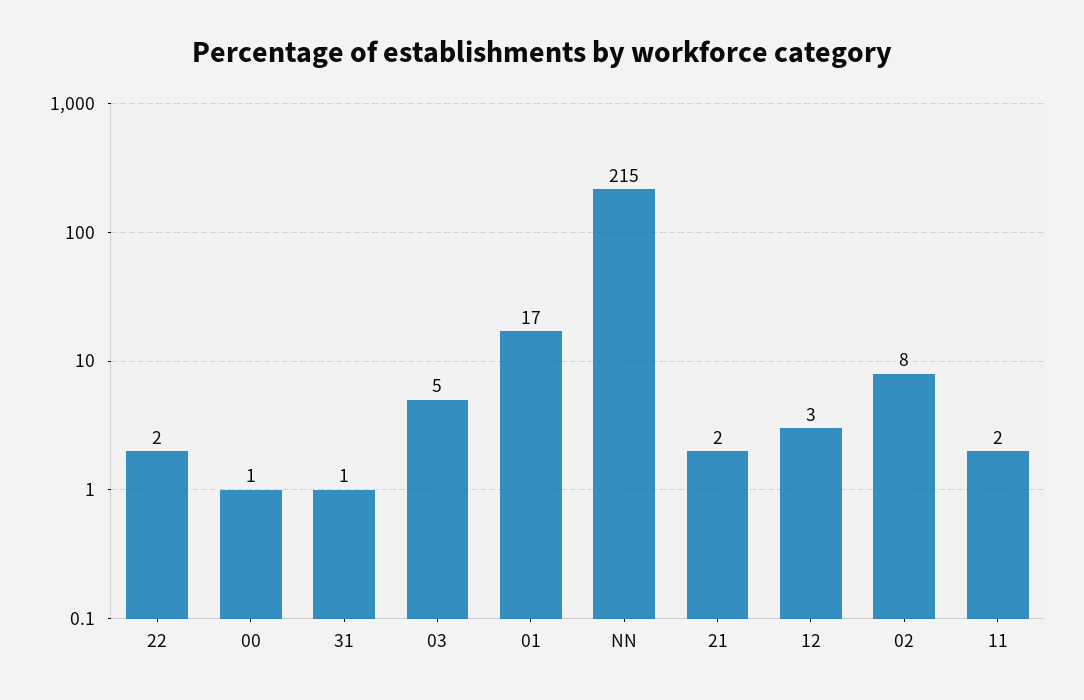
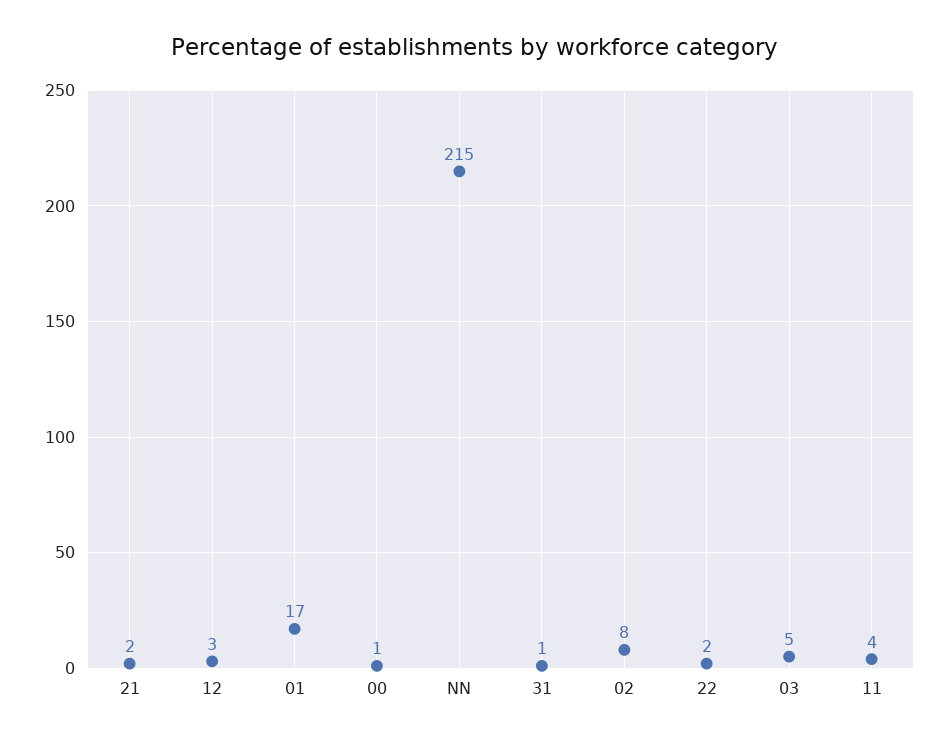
  {
    "22": 2,
    "00": 1,
    "31": 1,
    "03": 5,
    "01": 17,
    "NN": 215,
    "21": 2,
    "12": 3,
    "02": 8,
-   "11": 2
+   "11": 4
  }

